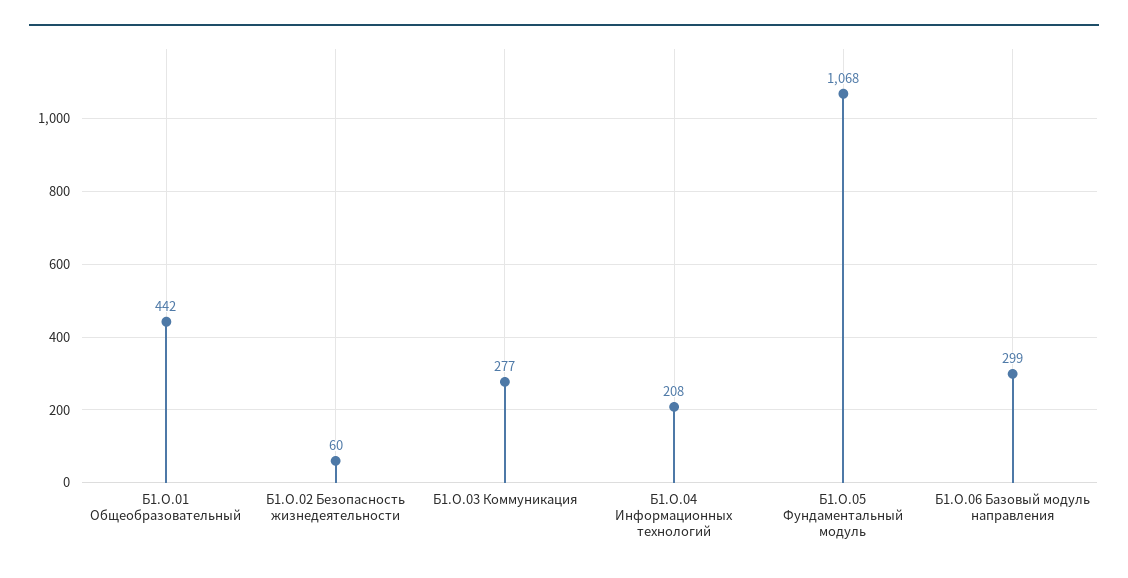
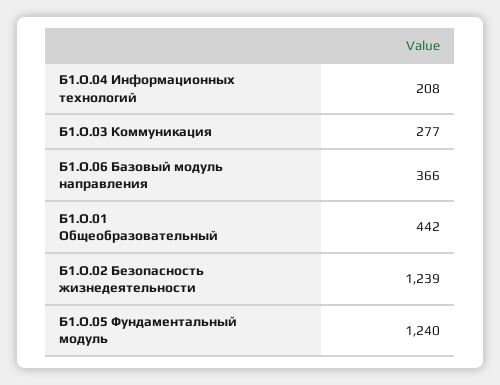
  {
    "Б1.О.01 Общеобразовательный": 442,
-   "Б1.О.02 Безопасность жизнедеятельности": 60,
+   "Б1.О.02 Безопасность жизнедеятельности": 1239,
    "Б1.О.03 Коммуникация": 277,
    "Б1.О.04 Информационных технологий": 208,
-   "Б1.О.05 Фундаментальный модуль": 1068,
+   "Б1.О.05 Фундаментальный модуль": 1240,
-   "Б1.О.06 Базовый модуль направления": 299
+   "Б1.О.06 Базовый модуль направления": 366
  }

